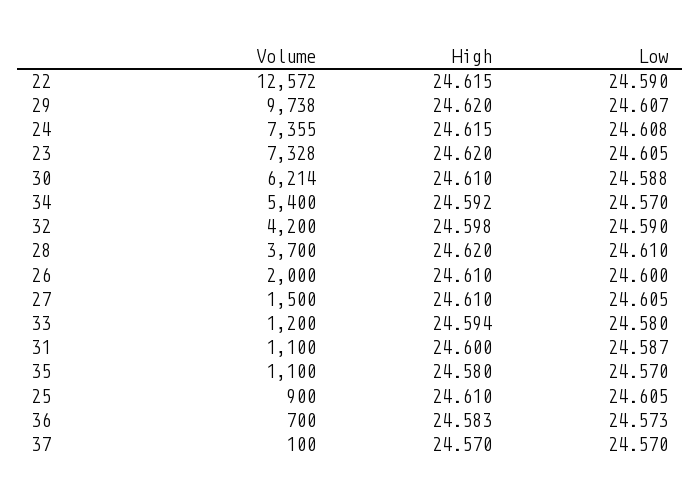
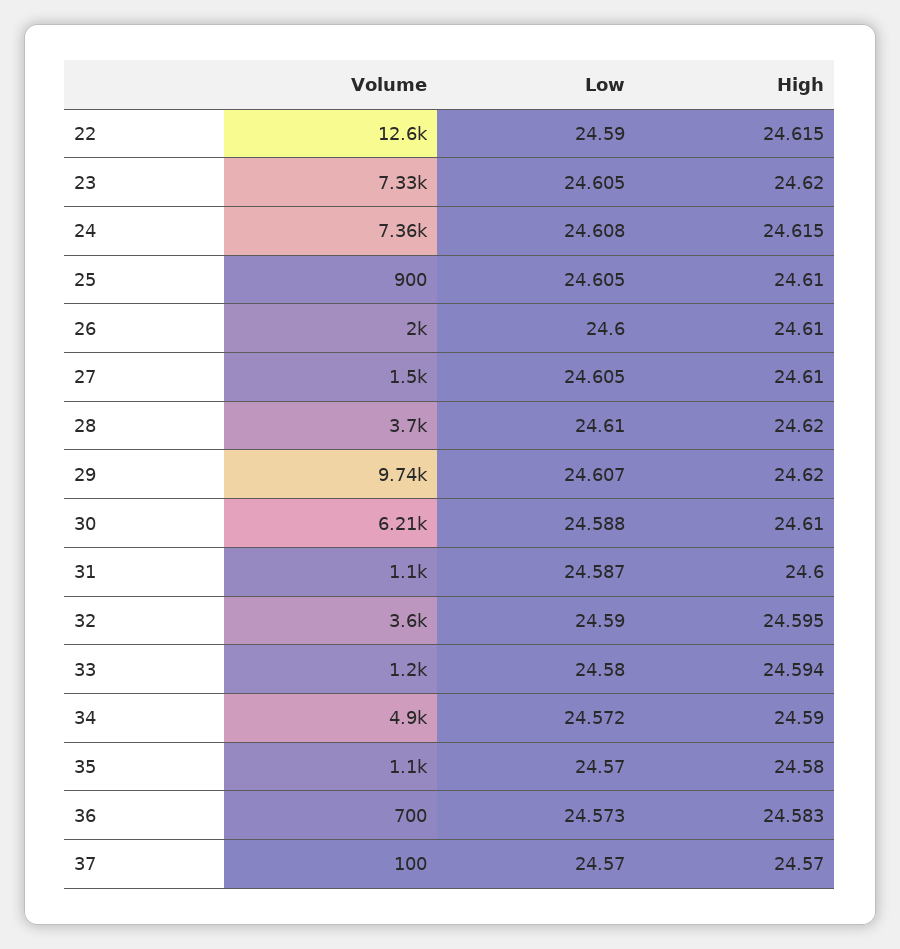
  {
    "Volume": {
      "22": 12572,
      "29": 9738,
      "24": 7355,
      "23": 7328,
      "30": 6214,
-     "34": 5400,
+     "34": 4900,
-     "32": 4200,
+     "32": 3600,
      "28": 3700,
      "26": 2000,
      "27": 1500,
      "33": 1200,
      "31": 1100,
      "35": 1100,
      "25": 900,
      "36": 700,
      "37": 100
    },
    "High": {
      "22": 24.615,
      "29": 24.62,
      "24": 24.615,
      "23": 24.62,
      "30": 24.61,
-     "34": 24.592,
+     "34": 24.59,
-     "32": 24.598,
+     "32": 24.595,
      "28": 24.62,
      "26": 24.61,
      "27": 24.61,
      "33": 24.594,
      "31": 24.6,
      "35": 24.58,
      "25": 24.61,
      "36": 24.583,
      "37": 24.57
    },
    "Low": {
      "22": 24.59,
      "29": 24.607,
      "24": 24.608,
      "23": 24.605,
      "30": 24.588,
-     "34": 24.57,
+     "34": 24.572,
      "32": 24.59,
      "28": 24.61,
      "26": 24.6,
      "27": 24.605,
      "33": 24.58,
      "31": 24.587,
      "35": 24.57,
      "25": 24.605,
      "36": 24.573,
      "37": 24.57
    }
  }

